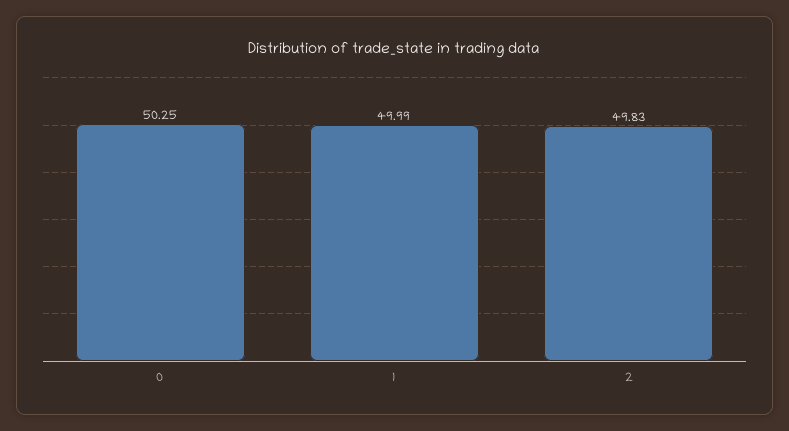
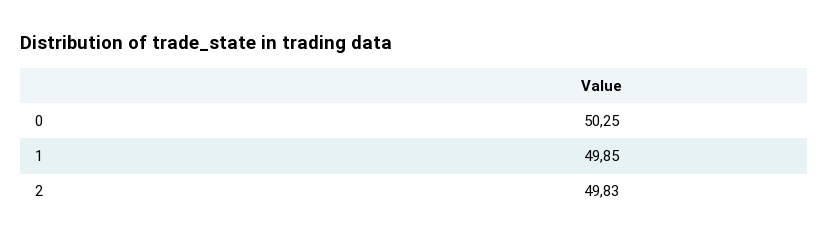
  {
    "0": 50.25,
-   "1": 49.99,
+   "1": 49.85,
    "2": 49.83
  }

